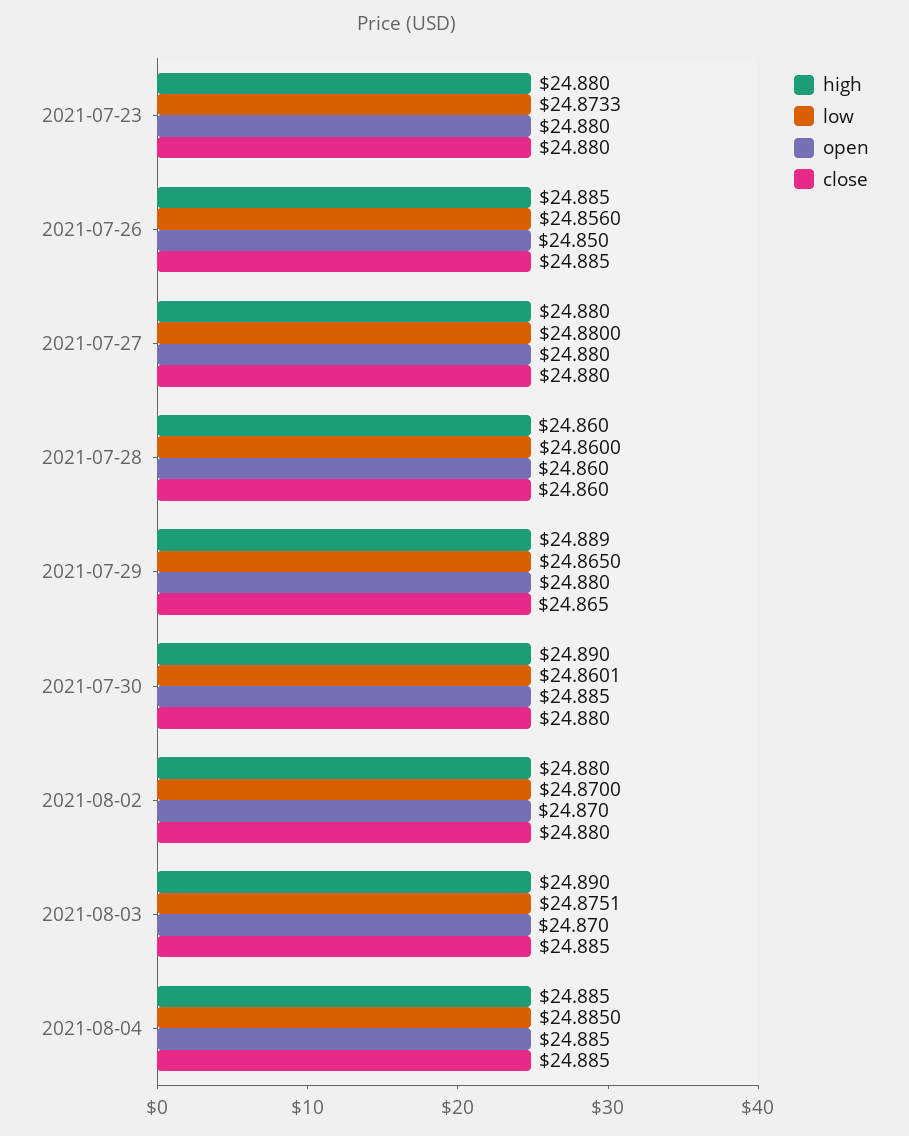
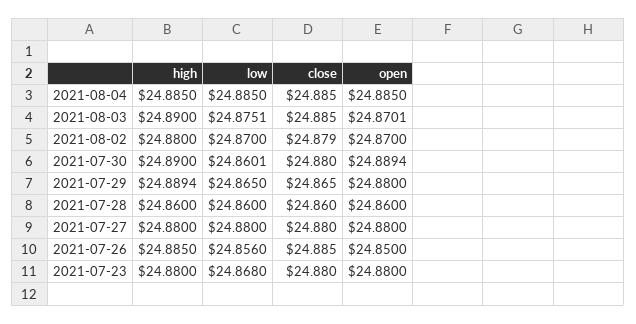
  {
    "high": {
      "2021-07-23": 24.88,
      "2021-07-26": 24.885,
      "2021-07-27": 24.88,
      "2021-07-28": 24.86,
      "2021-07-29": 24.8894,
      "2021-07-30": 24.89,
      "2021-08-02": 24.88,
      "2021-08-03": 24.89,
      "2021-08-04": 24.885
    },
    "low": {
-     "2021-07-23": 24.8733,
+     "2021-07-23": 24.868,
      "2021-07-26": 24.856,
      "2021-07-27": 24.88,
      "2021-07-28": 24.86,
      "2021-07-29": 24.865,
      "2021-07-30": 24.8601,
      "2021-08-02": 24.87,
      "2021-08-03": 24.8751,
      "2021-08-04": 24.885
    },
    "open": {
      "2021-07-23": 24.88,
      "2021-07-26": 24.85,
      "2021-07-27": 24.88,
      "2021-07-28": 24.86,
      "2021-07-29": 24.88,
-     "2021-07-30": 24.885,
+     "2021-07-30": 24.8894,
      "2021-08-02": 24.87,
      "2021-08-03": 24.8701,
      "2021-08-04": 24.885
    },
    "close": {
      "2021-07-23": 24.88,
      "2021-07-26": 24.885,
      "2021-07-27": 24.88,
      "2021-07-28": 24.86,
      "2021-07-29": 24.865,
      "2021-07-30": 24.88,
-     "2021-08-02": 24.88,
+     "2021-08-02": 24.879,
      "2021-08-03": 24.885,
      "2021-08-04": 24.885
    }
  }

